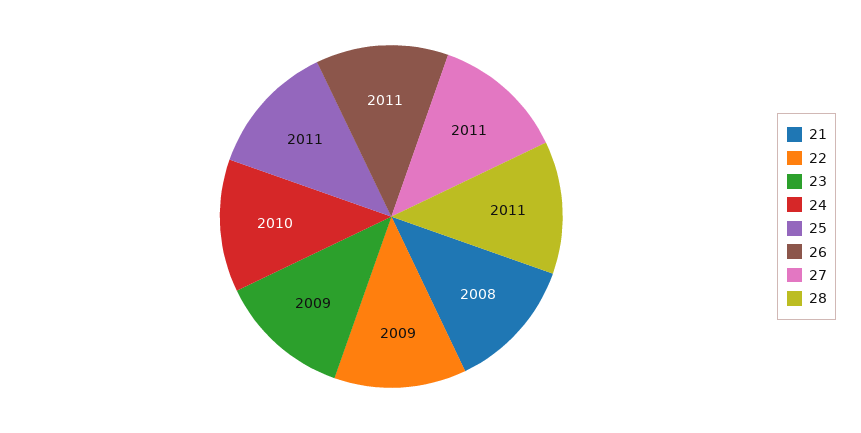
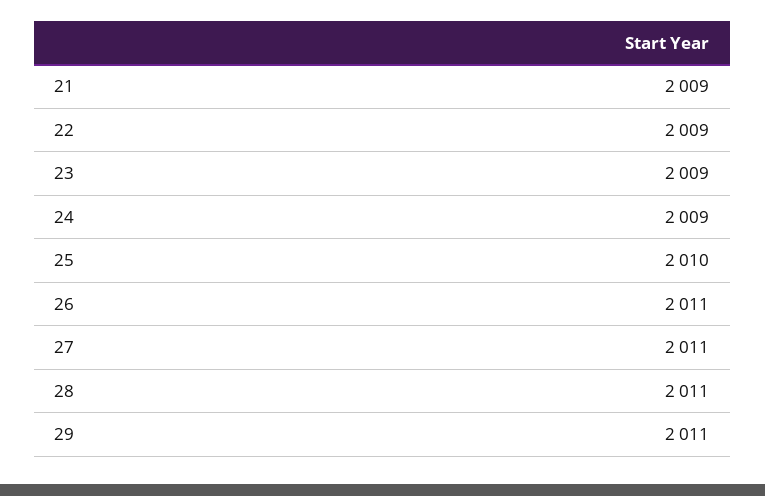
  {
-   "21": 2008,
+   "21": 2009,
    "22": 2009,
    "23": 2009,
-   "24": 2010,
+   "24": 2009,
-   "25": 2011,
+   "25": 2010,
    "26": 2011,
    "27": 2011,
-   "28": 2011
+   "28": 2011,
+   "29": 2011
  }

